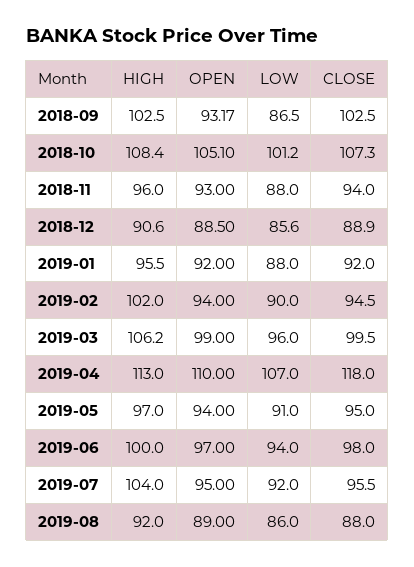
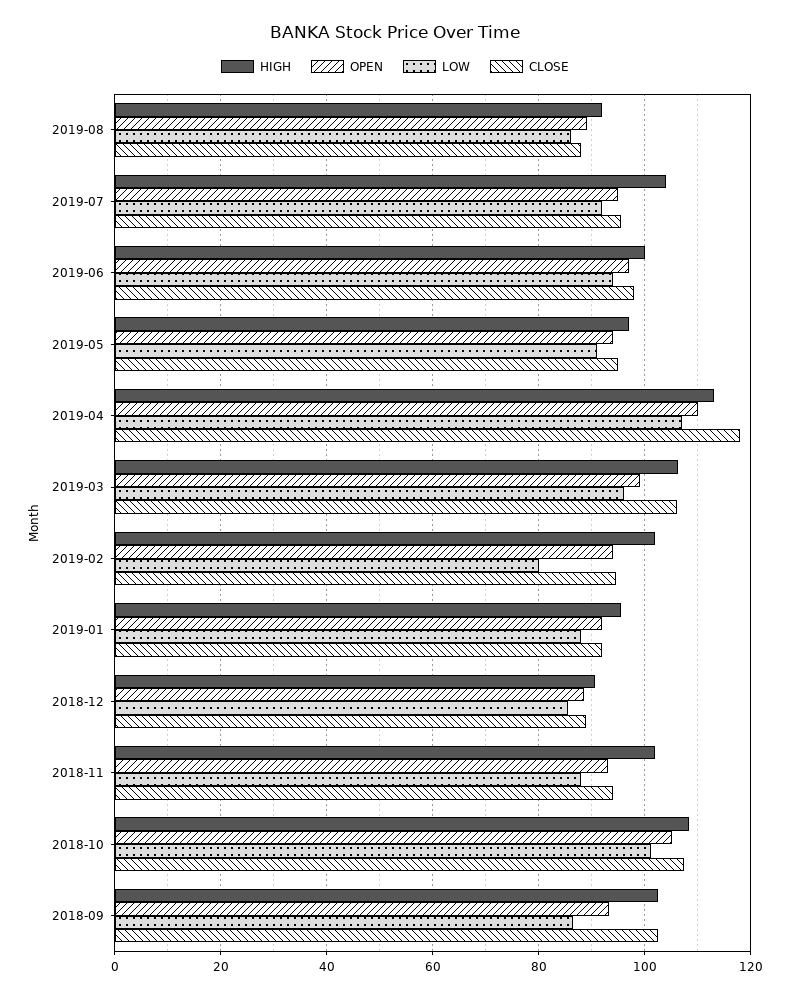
  {
    "HIGH": {
      "2018-09": 102.5,
      "2018-10": 108.4,
-     "2018-11": 96,
+     "2018-11": 102,
      "2018-12": 90.6,
      "2019-01": 95.5,
      "2019-02": 102,
      "2019-03": 106.2,
      "2019-04": 113,
      "2019-05": 97,
      "2019-06": 100,
      "2019-07": 104,
      "2019-08": 92
    },
    "OPEN": {
      "2018-09": 93.17,
      "2018-10": 105.1,
      "2018-11": 93,
      "2018-12": 88.5,
      "2019-01": 92,
      "2019-02": 94,
      "2019-03": 99,
      "2019-04": 110,
      "2019-05": 94,
      "2019-06": 97,
      "2019-07": 95,
      "2019-08": 89
    },
    "LOW": {
      "2018-09": 86.5,
      "2018-10": 101.2,
      "2018-11": 88,
      "2018-12": 85.6,
      "2019-01": 88,
-     "2019-02": 90,
+     "2019-02": 80,
      "2019-03": 96,
      "2019-04": 107,
      "2019-05": 91,
      "2019-06": 94,
      "2019-07": 92,
      "2019-08": 86
    },
    "CLOSE": {
      "2018-09": 102.5,
      "2018-10": 107.3,
      "2018-11": 94,
      "2018-12": 88.9,
      "2019-01": 92,
      "2019-02": 94.5,
-     "2019-03": 99.5,
+     "2019-03": 106,
      "2019-04": 118,
      "2019-05": 95,
      "2019-06": 98,
      "2019-07": 95.5,
      "2019-08": 88
    }
  }

